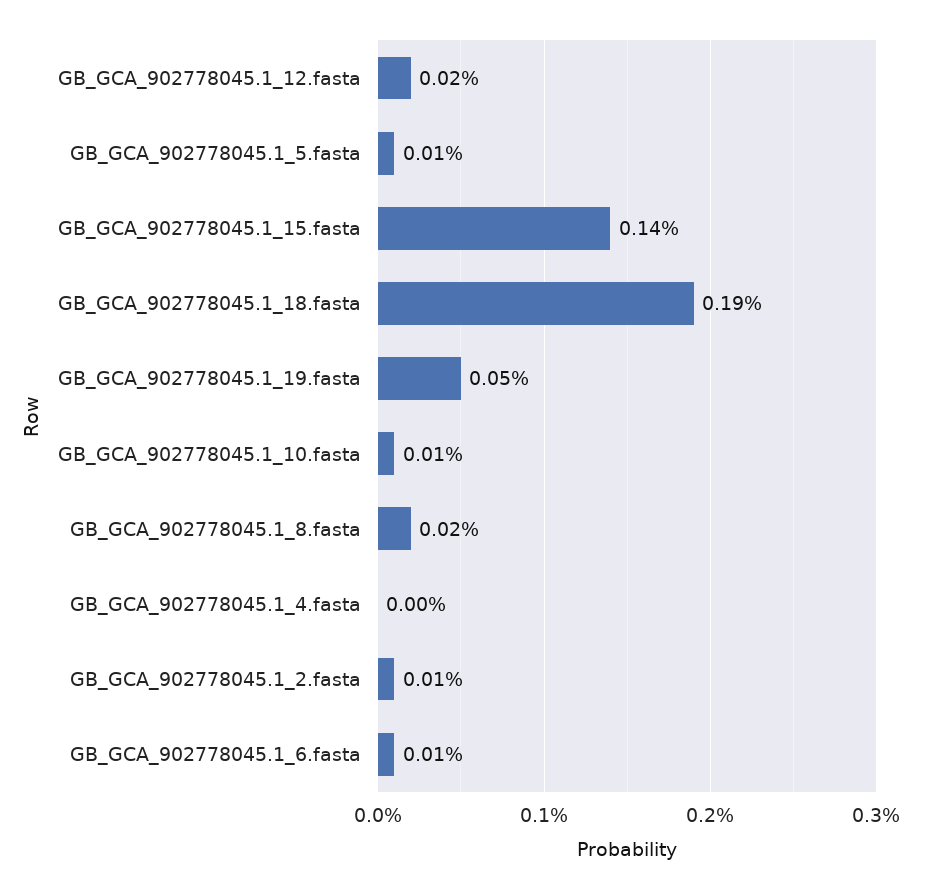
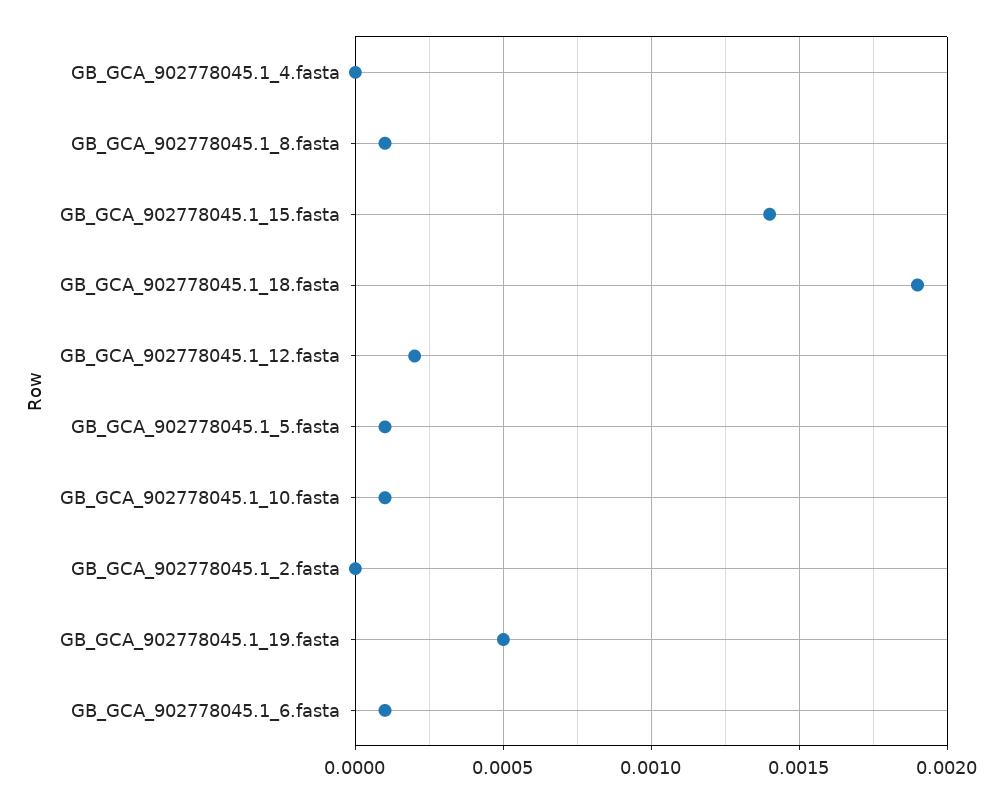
  {
    "GB_GCA_902778045.1_12.fasta": 0.0002,
    "GB_GCA_902778045.1_5.fasta": 0.0001,
    "GB_GCA_902778045.1_15.fasta": 0.0014,
    "GB_GCA_902778045.1_18.fasta": 0.0019,
    "GB_GCA_902778045.1_19.fasta": 0.0005,
    "GB_GCA_902778045.1_10.fasta": 0.0001,
-   "GB_GCA_902778045.1_8.fasta": 0.0002,
+   "GB_GCA_902778045.1_8.fasta": 0.0001,
    "GB_GCA_902778045.1_4.fasta": 0,
-   "GB_GCA_902778045.1_2.fasta": 0.0001,
+   "GB_GCA_902778045.1_2.fasta": 0,
    "GB_GCA_902778045.1_6.fasta": 0.0001
  }

